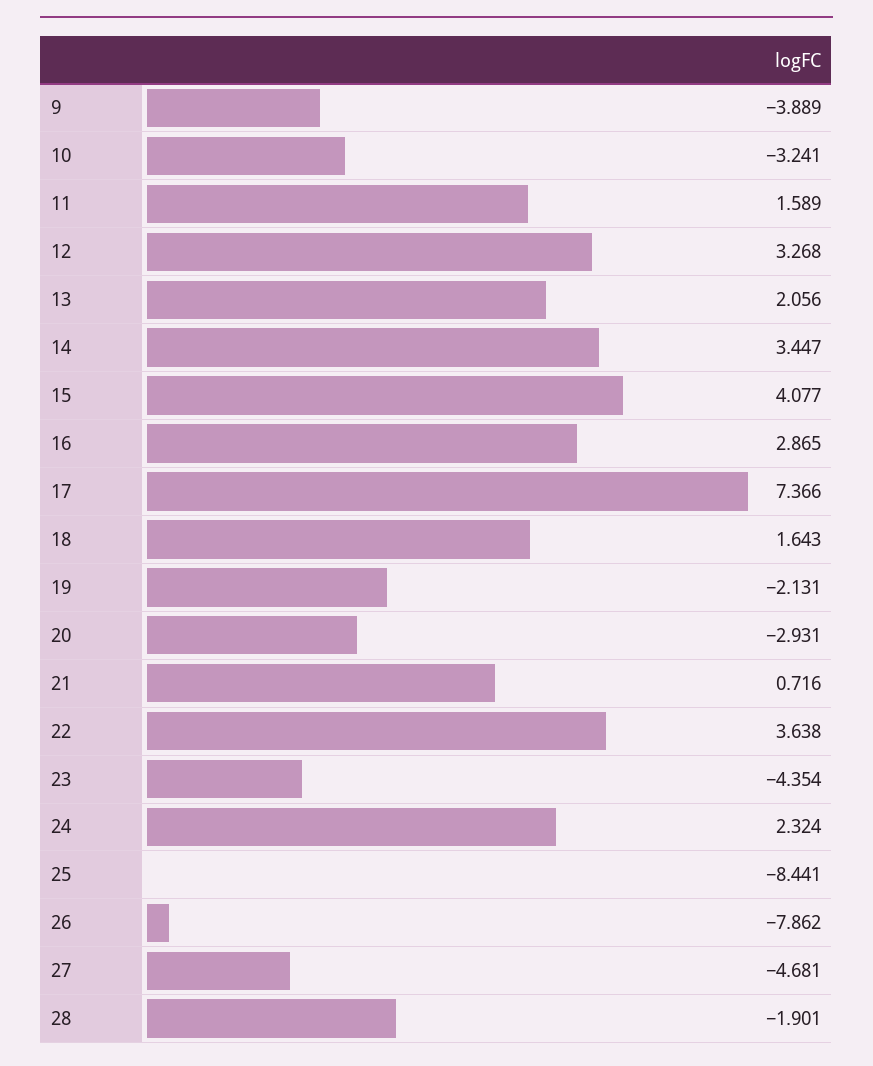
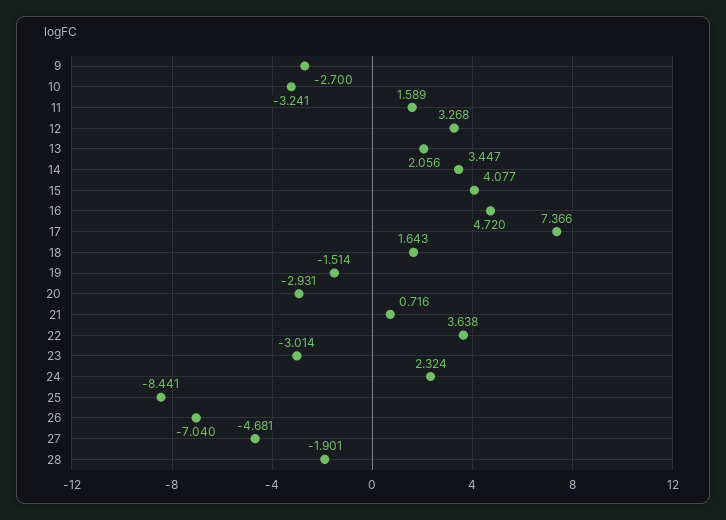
  {
-   "9": -3.889,
+   "9": -2.7,
    "10": -3.241,
    "11": 1.589,
    "12": 3.268,
    "13": 2.056,
    "14": 3.447,
    "15": 4.077,
-   "16": 2.865,
+   "16": 4.72,
    "17": 7.366,
    "18": 1.643,
-   "19": -2.131,
+   "19": -1.514,
    "20": -2.931,
    "21": 0.716,
    "22": 3.638,
-   "23": -4.354,
+   "23": -3.014,
    "24": 2.324,
    "25": -8.441,
-   "26": -7.862,
+   "26": -7.04,
    "27": -4.681,
    "28": -1.901
  }

